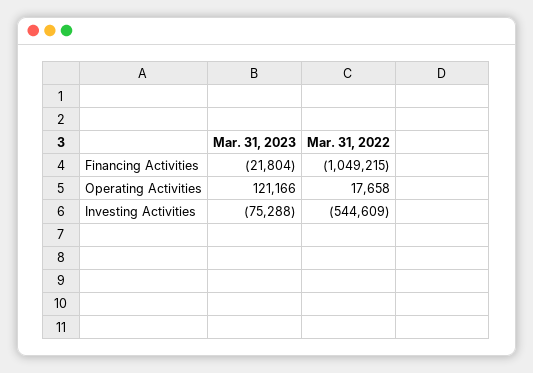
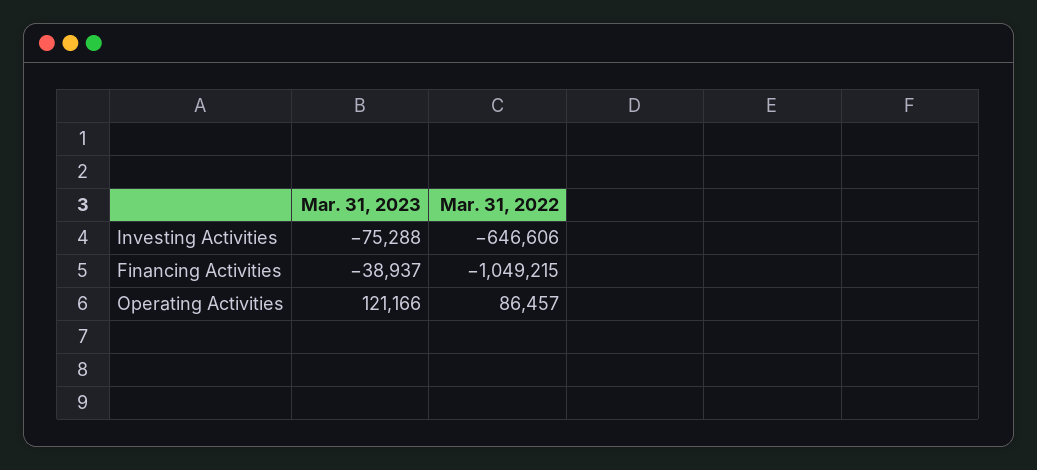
  {
    "Mar. 31, 2023": {
-     "Financing Activities": -21804,
+     "Financing Activities": -38937,
      "Operating Activities": 121166,
      "Investing Activities": -75288
    },
    "Mar. 31, 2022": {
      "Financing Activities": -1049215,
-     "Operating Activities": 17658,
+     "Operating Activities": 86457,
-     "Investing Activities": -544609
+     "Investing Activities": -646606
    }
  }

